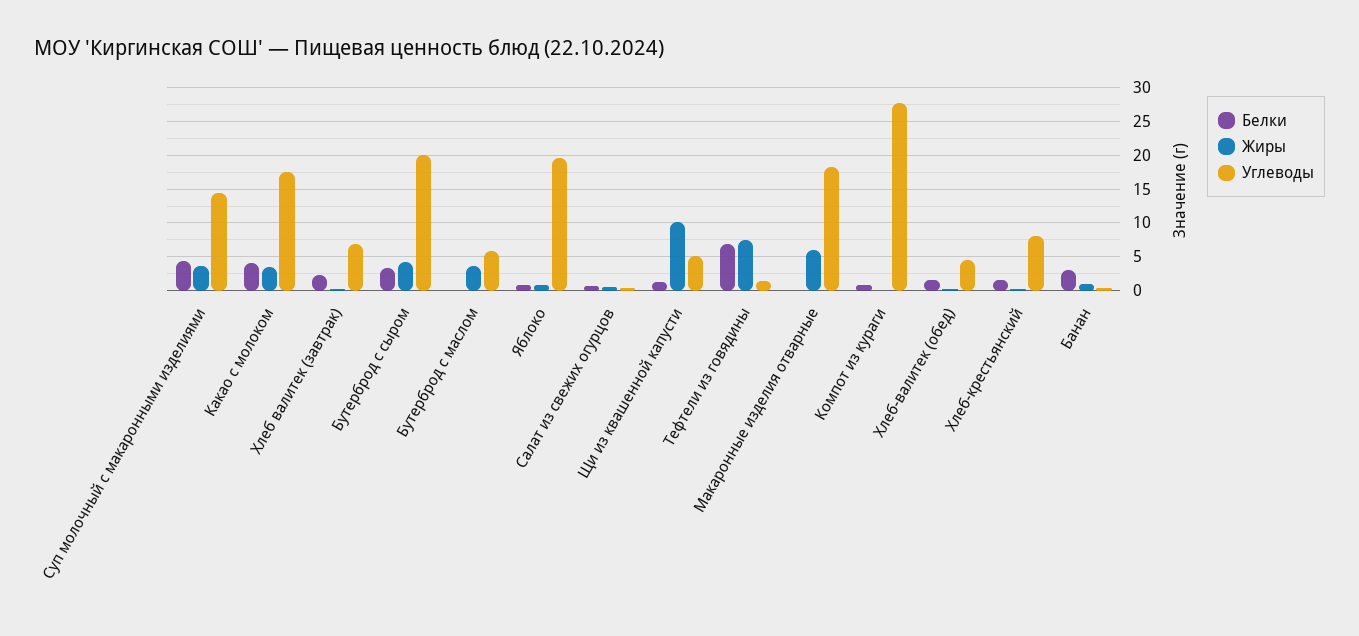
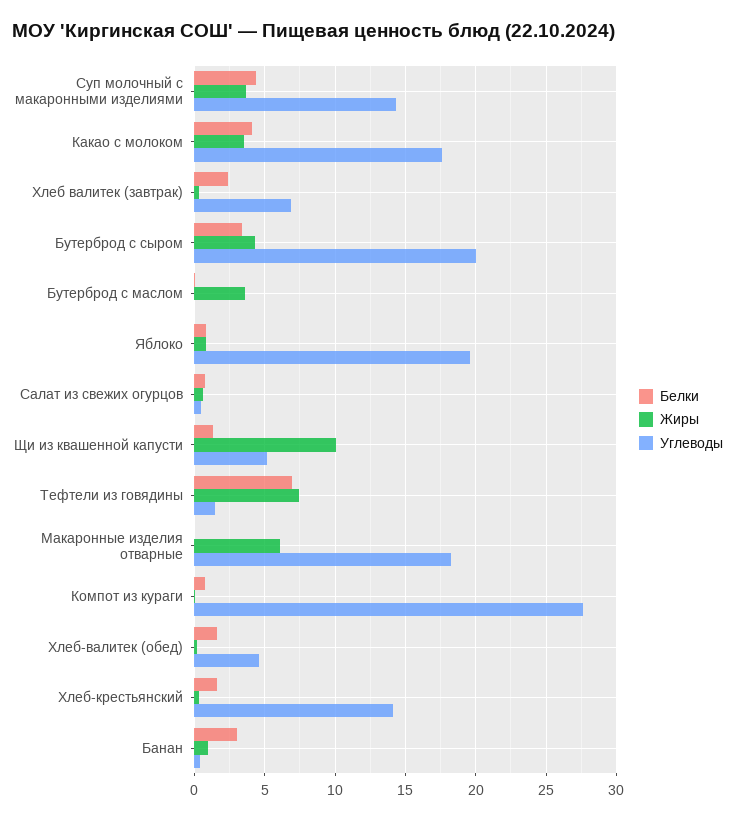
  {
    "Белки": {
      "Суп молочный с макаронными изделиями": 4.5,
      "Какао с молоком": 4,
      "Хлеб валитек (завтрак)": 2.5,
      "Бутерброд с сыром": 3.5,
      "Бутерброд с маслом": 0,
      "Яблоко": 1,
      "Салат из свежих огурцов": 1,
      "Щи из квашенной капусти": 1.5,
      "Тефтели из говядины": 7,
      "Макаронные изделия отварные": 0,
      "Компот из кураги": 1,
      "Хлеб-валитек (обед)": 1.5,
      "Хлеб-крестьянский": 1.5,
      "Банан": 3
    },
    "Жиры": {
      "Суп молочный с макаронными изделиями": 3.5,
      "Какао с молоком": 3.5,
      "Хлеб валитек (завтрак)": 0.5,
      "Бутерброд с сыром": 4.5,
      "Бутерброд с маслом": 3.5,
      "Яблоко": 1,
      "Салат из свежих огурцов": 0.5,
      "Щи из квашенной капусти": 10,
      "Тефтели из говядины": 7.5,
      "Макаронные изделия отварные": 6,
      "Компот из кураги": 0,
      "Хлеб-валитек (обед)": 0,
      "Хлеб-крестьянский": 0.5,
      "Банан": 1
    },
    "Углеводы": {
      "Суп молочный с макаронными изделиями": 14.5,
      "Какао с молоком": 17.5,
      "Хлеб валитек (завтрак)": 7,
      "Бутерброд с сыром": 20,
-     "Бутерброд с маслом": 6,
+     "Бутерброд с маслом": 0,
      "Яблоко": 19.5,
      "Салат из свежих огурцов": 0.5,
      "Щи из квашенной капусти": 5,
      "Тефтели из говядины": 1.5,
      "Макаронные изделия отварные": 18.5,
      "Компот из кураги": 27.5,
      "Хлеб-валитек (обед)": 4.5,
-     "Хлеб-крестьянский": 8,
+     "Хлеб-крестьянский": 14,
      "Банан": 0.5
    }
  }

